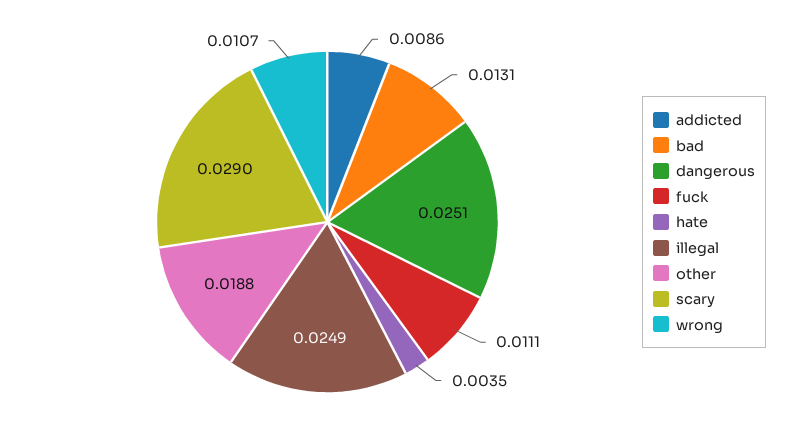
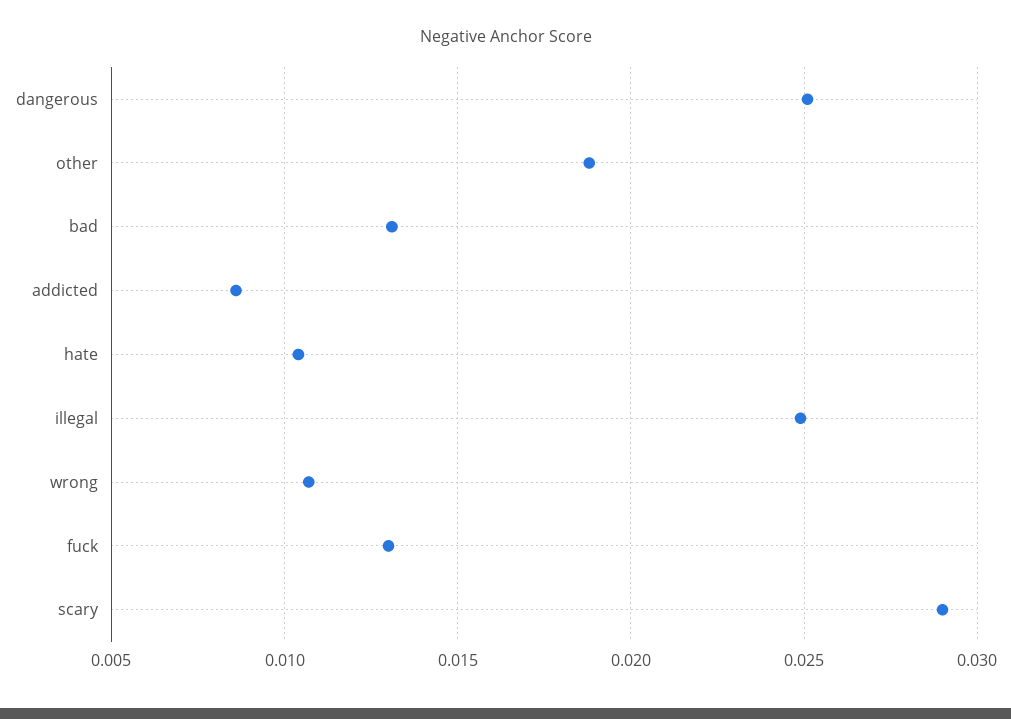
  {
    "addicted": 0.0086,
    "bad": 0.0131,
    "dangerous": 0.0251,
-   "fuck": 0.0111,
+   "fuck": 0.013,
-   "hate": 0.0035,
+   "hate": 0.0105,
    "illegal": 0.0249,
    "other": 0.0188,
    "scary": 0.029,
    "wrong": 0.0107
  }

